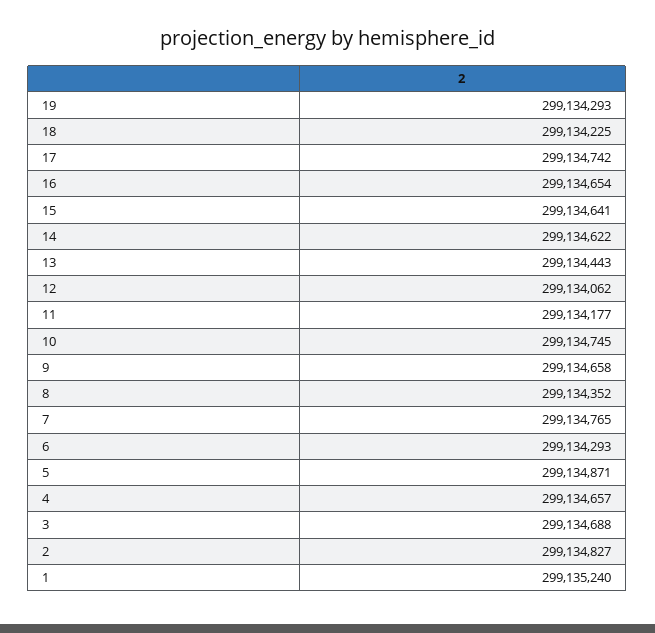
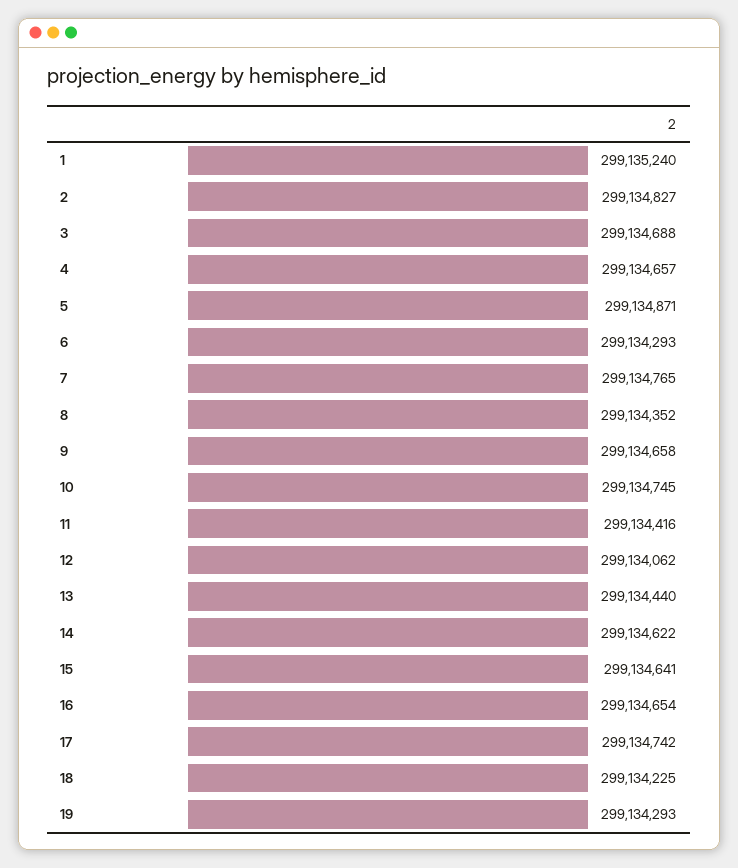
  {
    "19": 299134293,
    "18": 299134225,
    "17": 299134742,
    "16": 299134654,
    "15": 299134641,
    "14": 299134622,
-   "13": 299134443,
+   "13": 299134440,
    "12": 299134062,
-   "11": 299134177,
+   "11": 299134416,
    "10": 299134745,
    "9": 299134658,
    "8": 299134352,
    "7": 299134765,
    "6": 299134293,
    "5": 299134871,
    "4": 299134657,
    "3": 299134688,
    "2": 299134827,
    "1": 299135240
  }

